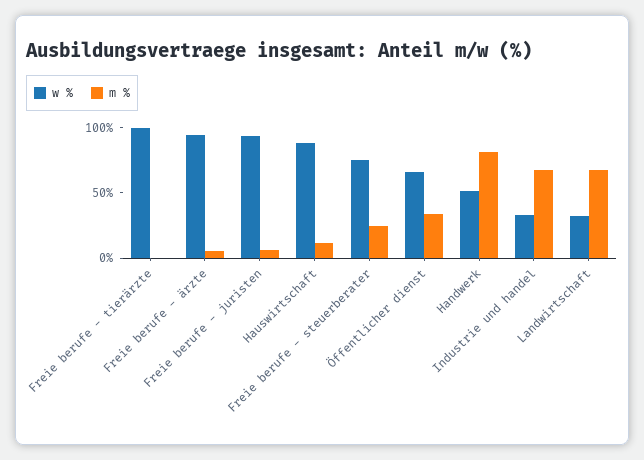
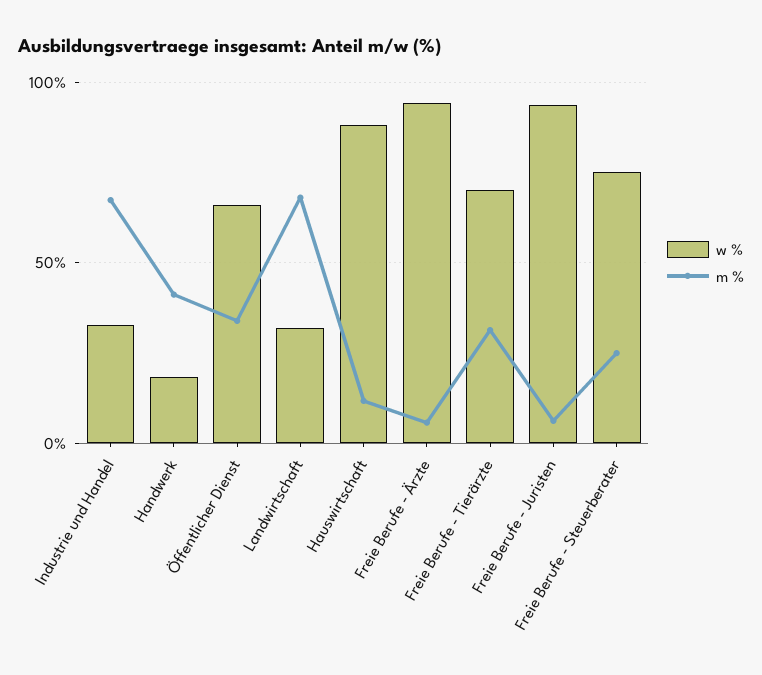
  {
    "w %": {
-     "Freie berufe - tierärzte": 100,
+     "Freie berufe - tierärzte": 70,
      "Freie berufe - ärzte": 95,
      "Freie berufe - juristen": 95,
      "Hauswirtschaft": 90,
      "Freie berufe - steuerberater": 75,
      "Öffentlicher dienst": 65,
-     "Handwerk": 50,
+     "Handwerk": 20,
      "Industrie und handel": 35,
      "Landwirtschaft": 30
    },
    "m %": {
-     "Freie berufe - tierärzte": 0,
+     "Freie berufe - tierärzte": 30,
      "Freie berufe - ärzte": 5,
      "Freie berufe - juristen": 5,
      "Hauswirtschaft": 10,
      "Freie berufe - steuerberater": 25,
      "Öffentlicher dienst": 35,
-     "Handwerk": 80,
+     "Handwerk": 40,
      "Industrie und handel": 65,
      "Landwirtschaft": 70
    }
  }

